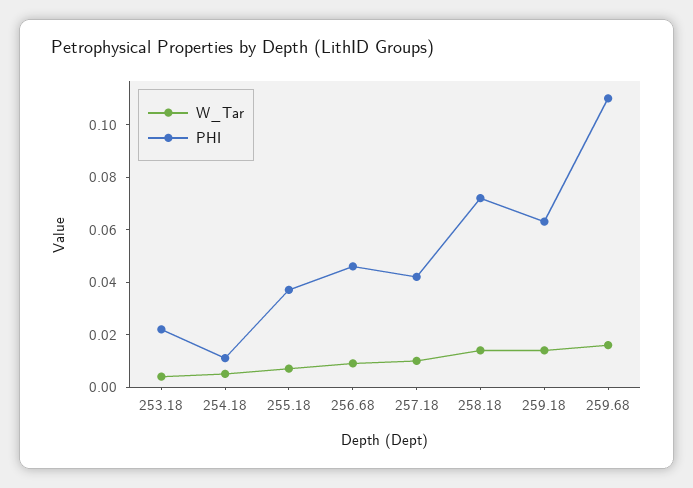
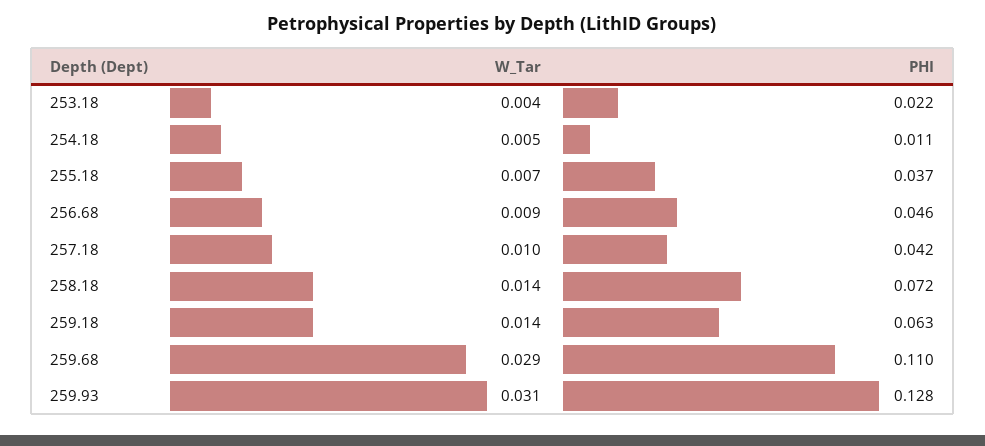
  {
    "W_Tar": {
      "253.18": 0.004,
      "254.18": 0.005,
      "255.18": 0.007,
      "256.68": 0.009,
      "257.18": 0.01,
      "258.18": 0.014,
      "259.18": 0.014,
-     "259.68": 0.015
+     "259.68": 0.029,
+     "259.93": 0.031
    },
    "PHI": {
      "253.18": 0.022,
      "254.18": 0.011,
      "255.18": 0.037,
      "256.68": 0.046,
      "257.18": 0.042,
      "258.18": 0.072,
      "259.18": 0.063,
-     "259.68": 0.11
+     "259.68": 0.11,
+     "259.93": 0.128
    }
  }

